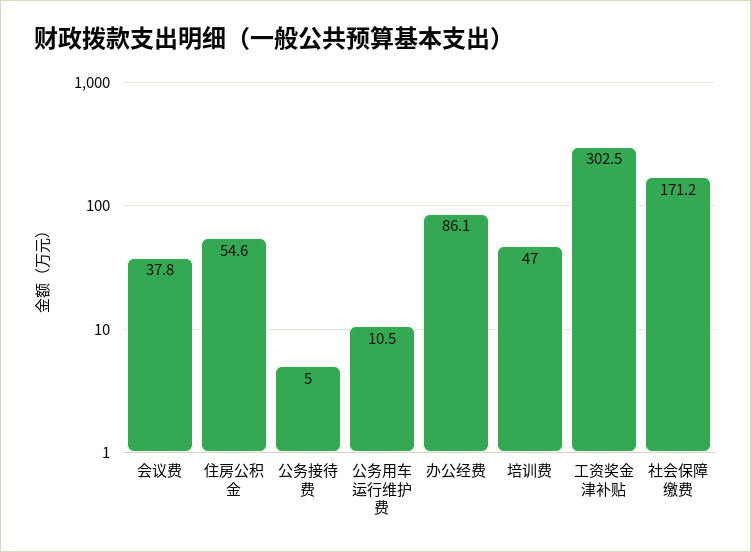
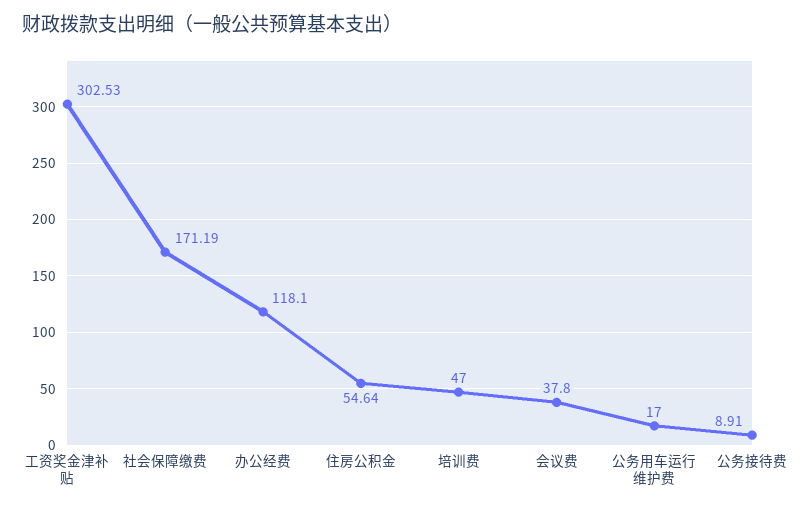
  {
    "会议费": 37.8,
    "住房公积金": 54.64,
-   "公务接待费": 5,
+   "公务接待费": 8.91,
-   "公务用车运行维护费": 10.5,
+   "公务用车运行维护费": 17,
-   "办公经费": 86.1,
+   "办公经费": 118.1,
    "培训费": 47,
    "工资奖金津补贴": 302.53,
    "社会保障缴费": 171.19
  }

